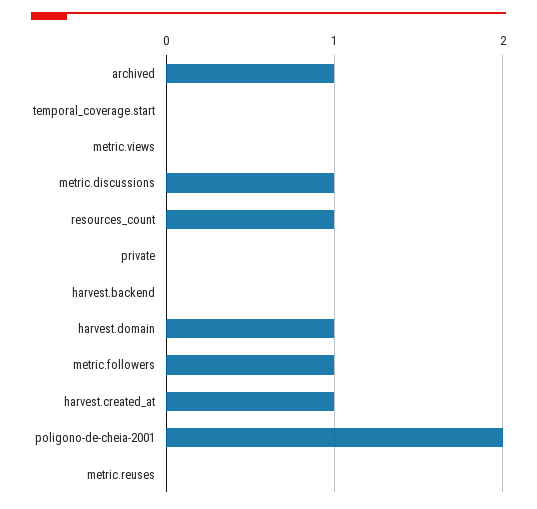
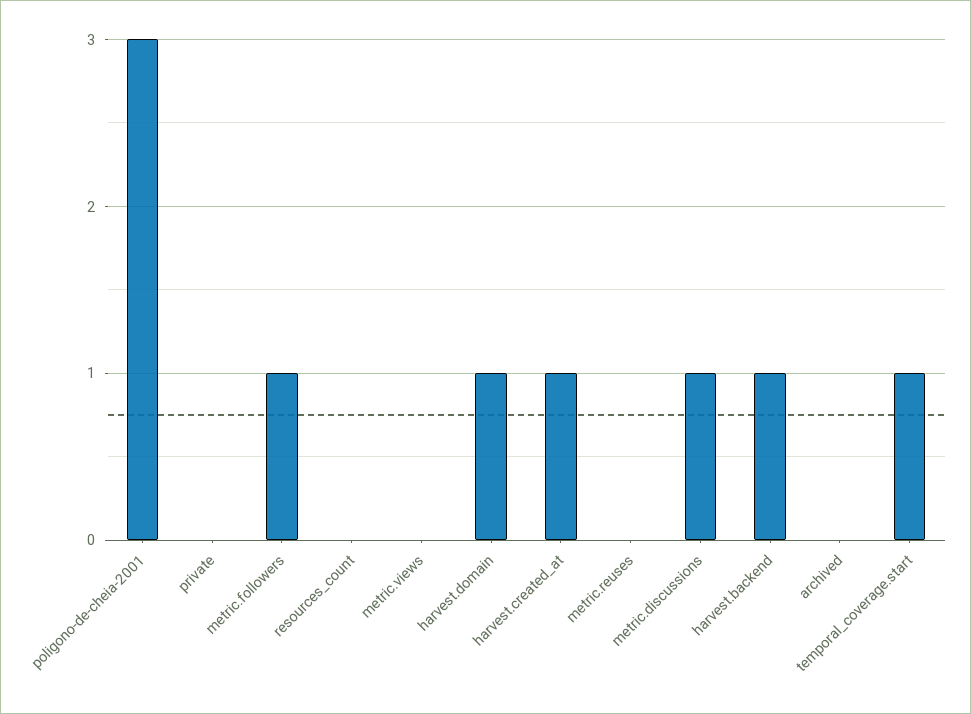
  {
-   "archived": 1,
+   "archived": 0,
-   "temporal_coverage.start": 0,
+   "temporal_coverage.start": 1,
    "metric.views": 0,
    "metric.discussions": 1,
-   "resources_count": 1,
+   "resources_count": 0,
    "private": 0,
-   "harvest.backend": 0,
+   "harvest.backend": 1,
    "harvest.domain": 1,
    "metric.followers": 1,
    "harvest.created_at": 1,
-   "poligono-de-cheia-2001": 2,
+   "poligono-de-cheia-2001": 3,
    "metric.reuses": 0
  }

